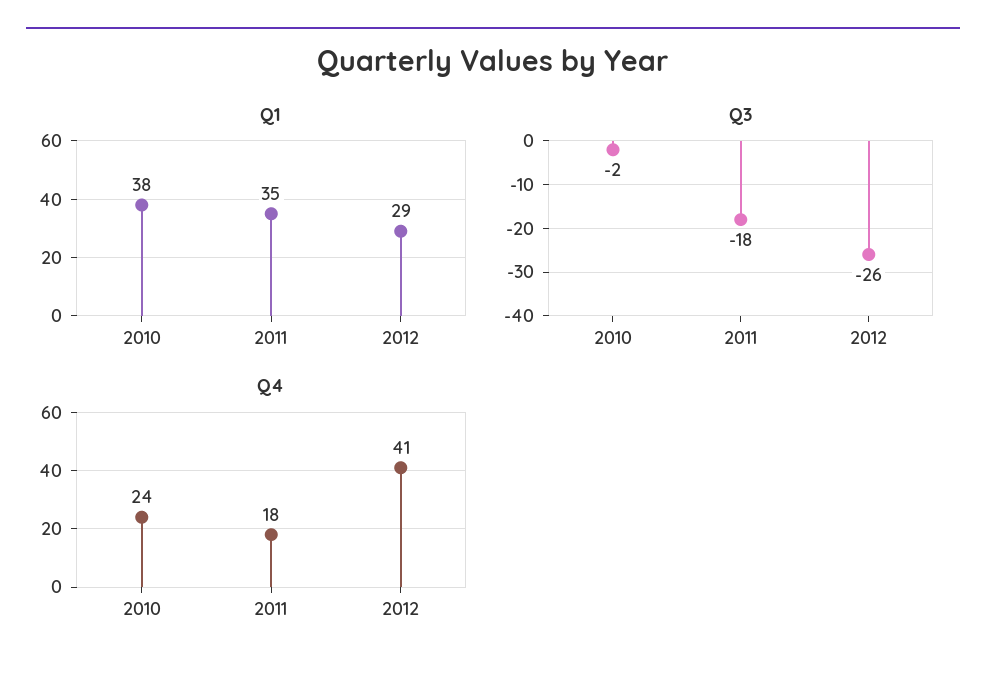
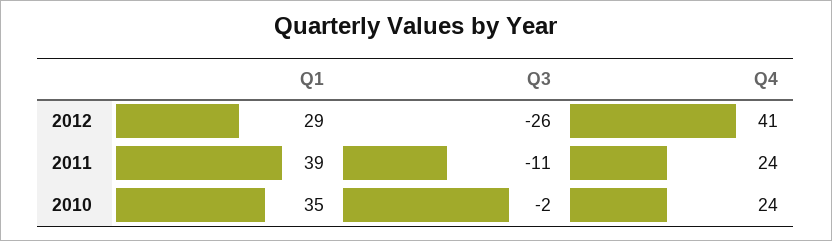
  {
    "Q1": {
-     "2010": 38,
+     "2010": 35,
-     "2011": 35,
+     "2011": 39,
      "2012": 29
    },
    "Q3": {
      "2010": -2,
-     "2011": -18,
+     "2011": -11,
      "2012": -26
    },
    "Q4": {
      "2010": 24,
-     "2011": 18,
+     "2011": 24,
      "2012": 41
    }
  }

